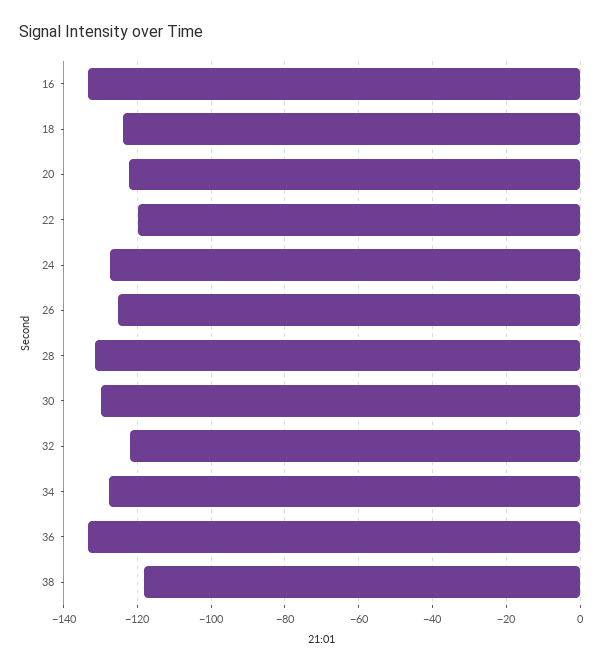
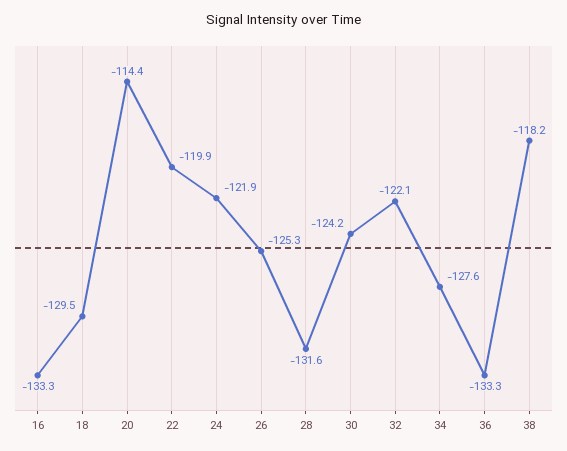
  {
    "16": -133.3,
-   "18": -124,
+   "18": -129.5,
-   "20": -122,
+   "20": -114.4,
    "22": -119.9,
-   "24": -128,
+   "24": -121.9,
    "26": -125.3,
    "28": -131.6,
-   "30": -130,
+   "30": -124.2,
    "32": -122.1,
    "34": -127.6,
    "36": -133.3,
    "38": -118.2
  }

